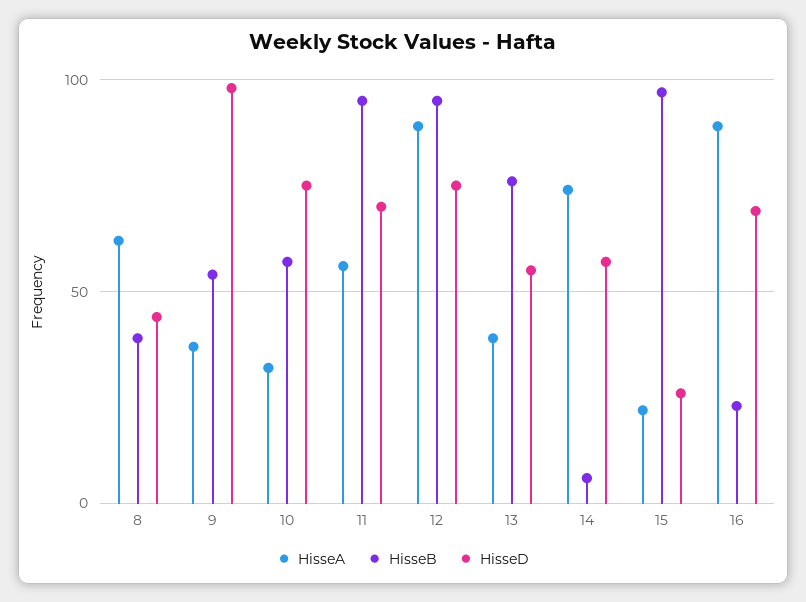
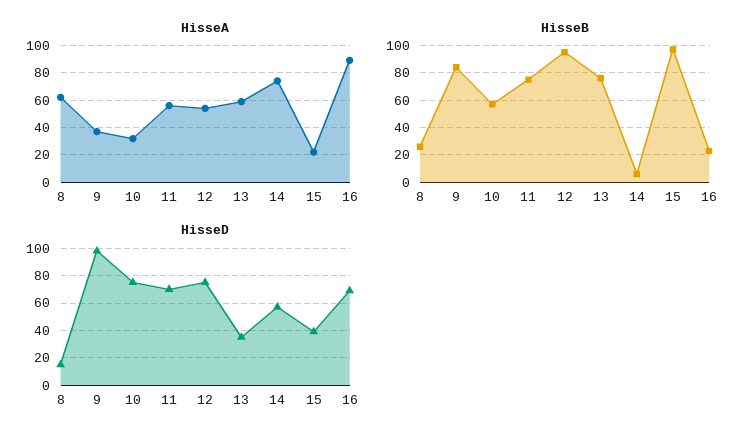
  {
    "HisseA": {
      "8": 60,
      "9": 35,
      "10": 30,
      "11": 55,
-     "12": 90,
+     "12": 55,
-     "13": 40,
+     "13": 60,
      "14": 75,
      "15": 20,
      "16": 90
    },
    "HisseB": {
-     "8": 40,
+     "8": 25,
-     "9": 55,
+     "9": 85,
      "10": 55,
-     "11": 95,
+     "11": 75,
      "12": 95,
      "13": 75,
      "14": 5,
      "15": 95,
      "16": 25
    },
    "HisseD": {
-     "8": 45,
+     "8": 15,
      "9": 100,
      "10": 75,
      "11": 70,
      "12": 75,
-     "13": 55,
+     "13": 35,
      "14": 55,
-     "15": 25,
+     "15": 40,
      "16": 70
    }
  }

